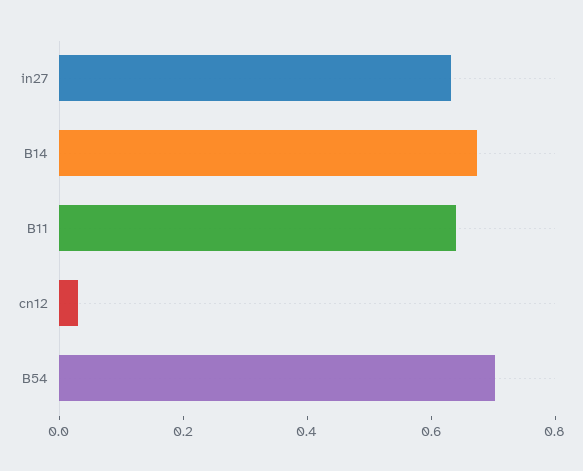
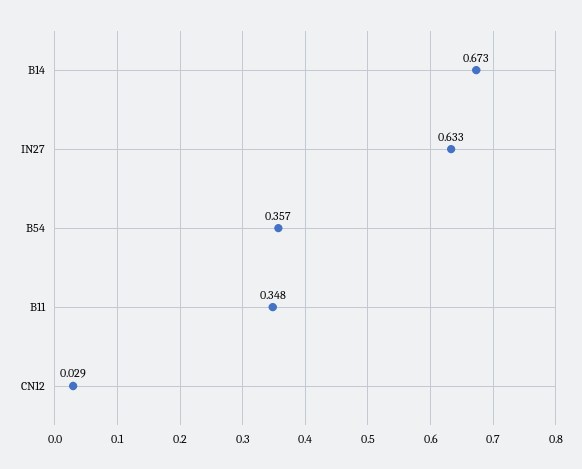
  {
    "in27": 0.633,
    "B14": 0.673,
-   "B11": 0.65,
+   "B11": 0.348,
    "cn12": 0.029,
-   "B54": 0.7
+   "B54": 0.357
  }

